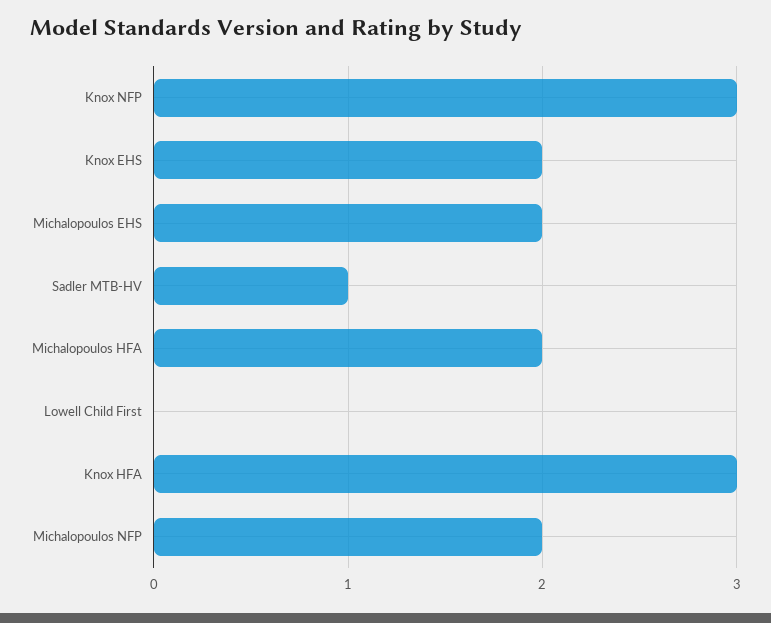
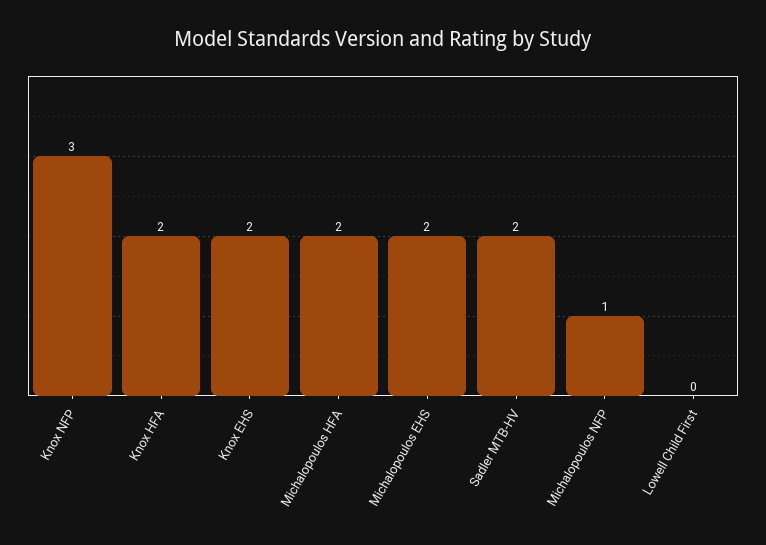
  {
    "Knox NFP": 3,
    "Knox EHS": 2,
    "Michalopoulos EHS": 2,
-   "Sadler MTB-HV": 1,
+   "Sadler MTB-HV": 2,
    "Michalopoulos HFA": 2,
    "Lowell Child First": 0,
-   "Knox HFA": 3,
+   "Knox HFA": 2,
-   "Michalopoulos NFP": 2
+   "Michalopoulos NFP": 1
  }

